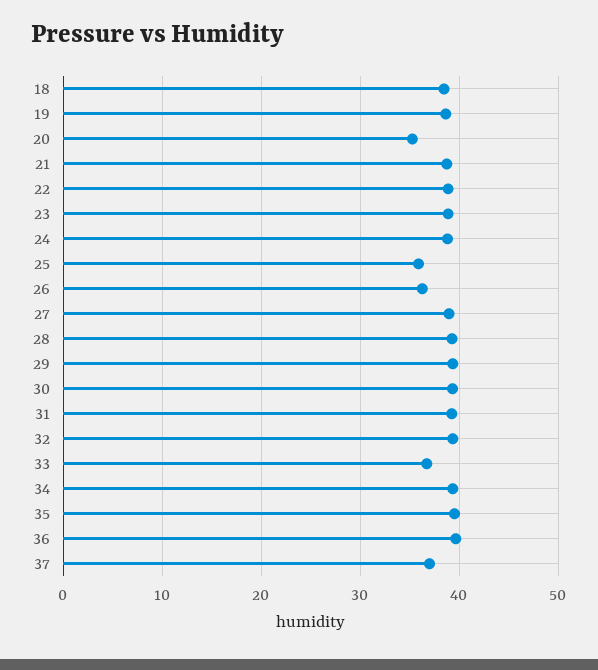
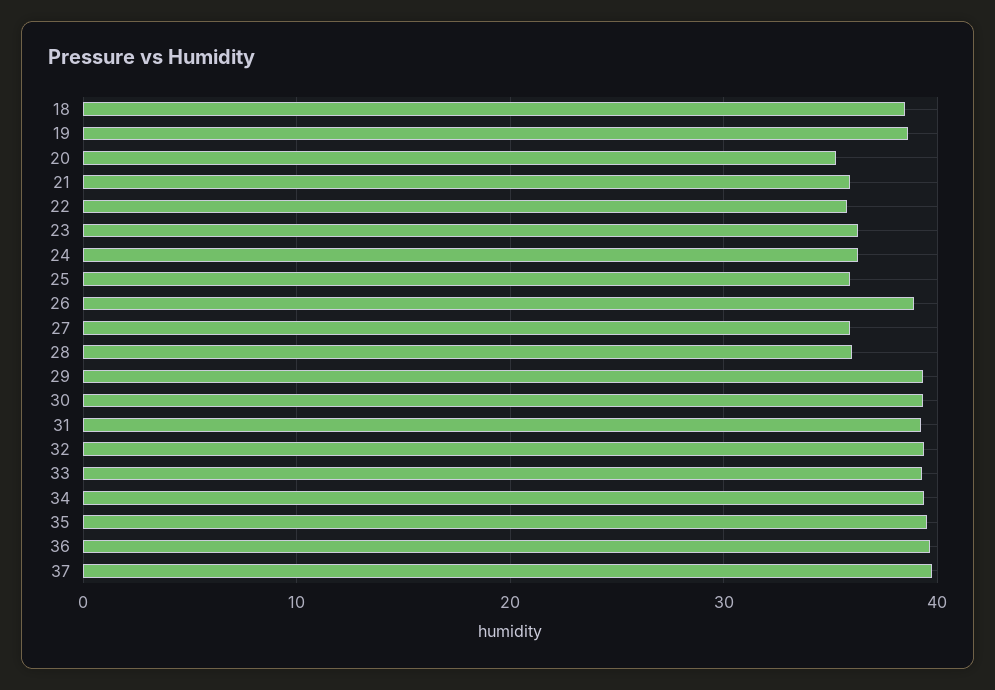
  {
    "18": 38,
    "19": 39,
    "20": 35,
-   "21": 39,
+   "21": 36,
-   "22": 39,
+   "22": 36,
-   "23": 39,
+   "23": 36,
-   "24": 39,
+   "24": 36,
    "25": 36,
-   "26": 36,
+   "26": 39,
-   "27": 39,
+   "27": 36,
-   "28": 39,
+   "28": 36,
    "29": 39,
    "30": 39,
    "31": 39,
    "32": 39,
-   "33": 37,
+   "33": 39,
    "34": 39,
    "35": 40,
    "36": 40,
-   "37": 37
+   "37": 40
  }

